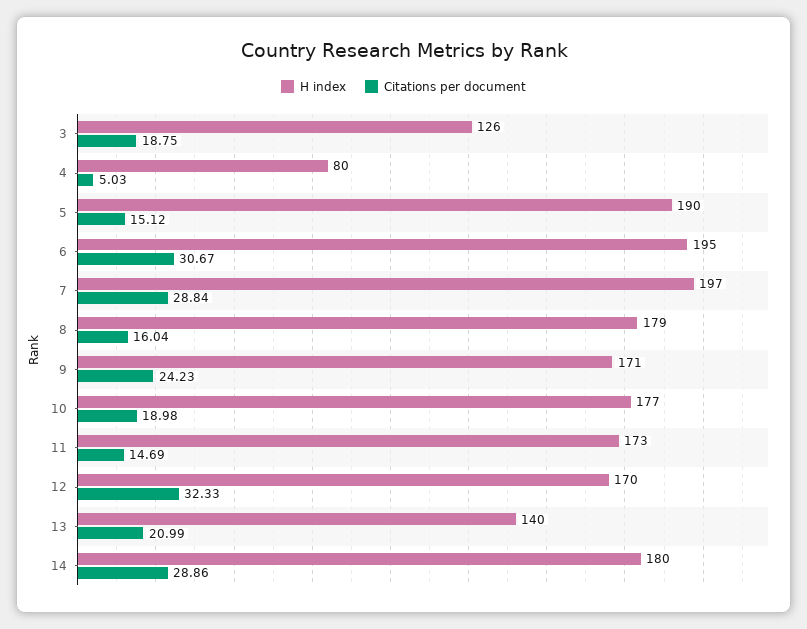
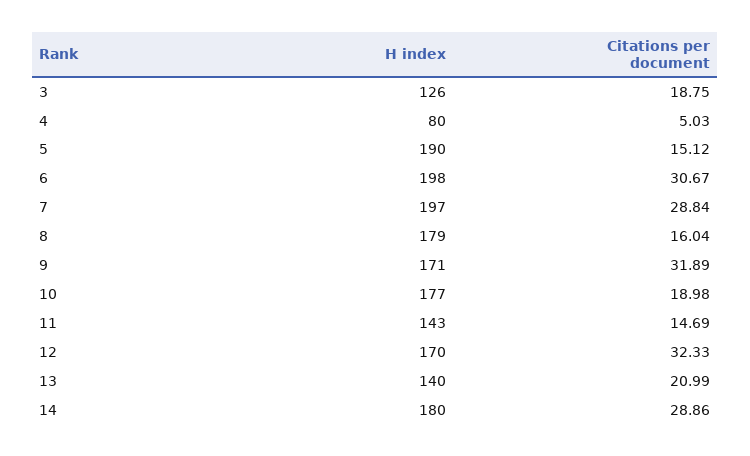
  {
    "H index": {
      "3": 126,
      "4": 80,
      "5": 190,
-     "6": 195,
+     "6": 198,
      "7": 197,
      "8": 179,
      "9": 171,
      "10": 177,
-     "11": 173,
+     "11": 143,
      "12": 170,
      "13": 140,
      "14": 180
    },
    "Citations per document": {
      "3": 18.75,
      "4": 5.03,
      "5": 15.12,
      "6": 30.67,
      "7": 28.84,
      "8": 16.04,
-     "9": 24.23,
+     "9": 31.89,
      "10": 18.98,
      "11": 14.69,
      "12": 32.33,
      "13": 20.99,
      "14": 28.86
    }
  }

